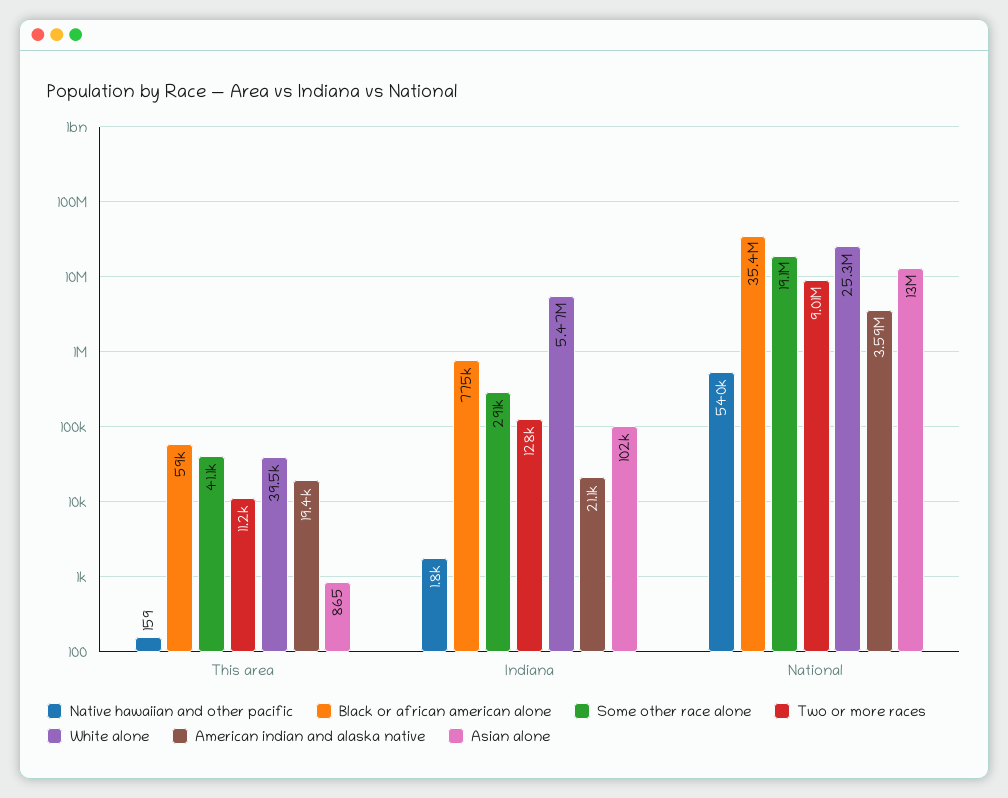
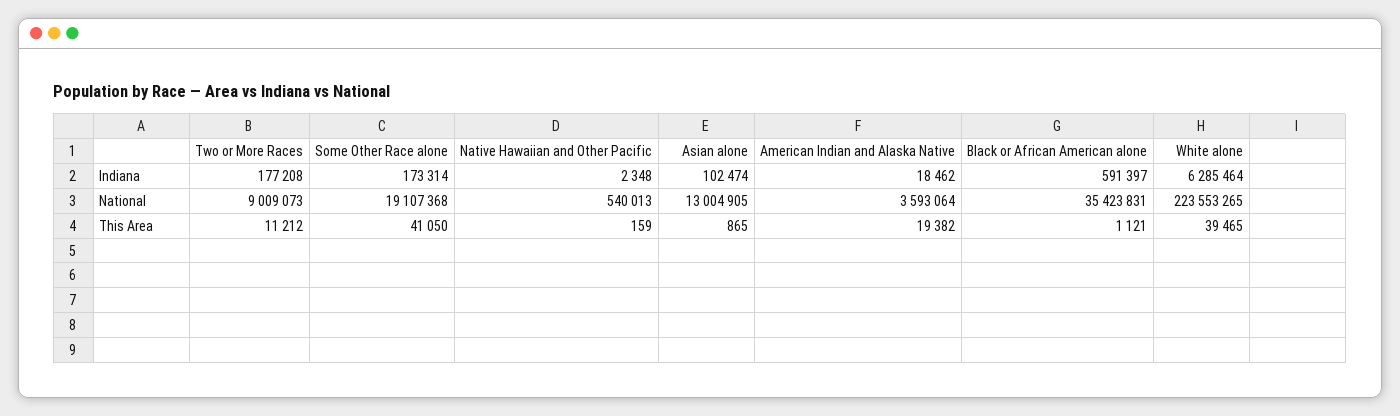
  {
    "Native hawaiian and other pacific": {
      "This area": 159,
-     "Indiana": 1800,
+     "Indiana": 2348,
      "National": 540013
    },
    "Black or african american alone": {
-     "This area": 59000,
+     "This area": 1121,
-     "Indiana": 775000,
+     "Indiana": 591397,
      "National": 35423831
    },
    "Some other race alone": {
      "This area": 41050,
-     "Indiana": 291000,
+     "Indiana": 173314,
      "National": 19107368
    },
    "Two or more races": {
      "This area": 11212,
-     "Indiana": 128000,
+     "Indiana": 177208,
      "National": 9009073
    },
    "White alone": {
      "This area": 39465,
-     "Indiana": 5470000,
+     "Indiana": 6285464,
-     "National": 25300000
+     "National": 223553265
    },
    "American indian and alaska native": {
      "This area": 19382,
-     "Indiana": 21100,
+     "Indiana": 18462,
      "National": 3593064
    },
    "Asian alone": {
      "This area": 865,
      "Indiana": 102474,
      "National": 13004905
    }
  }

